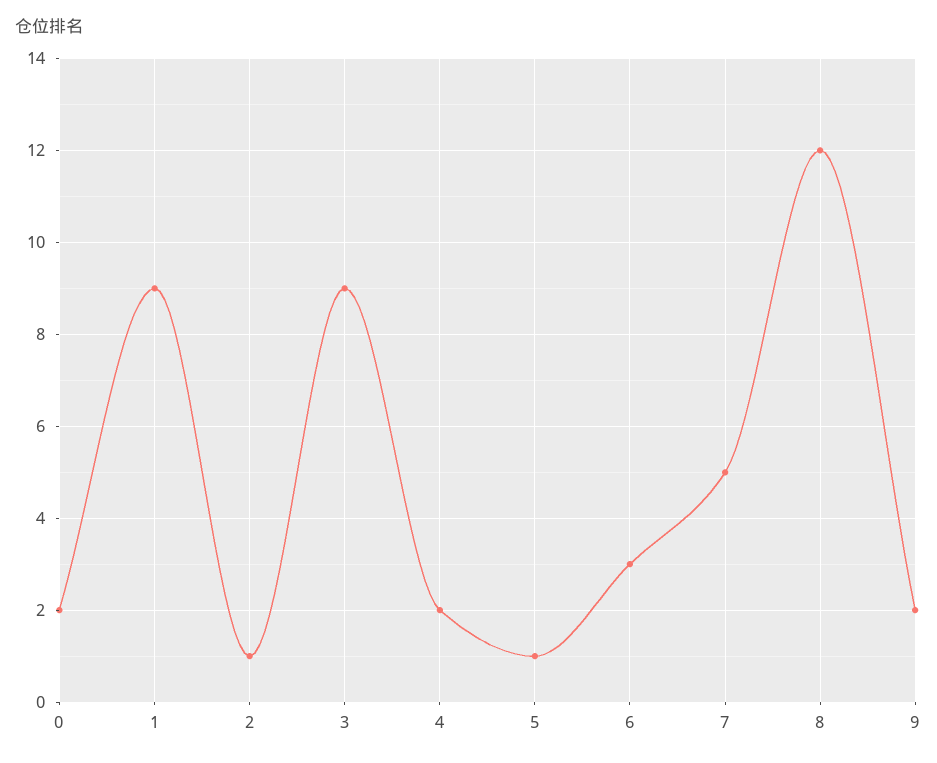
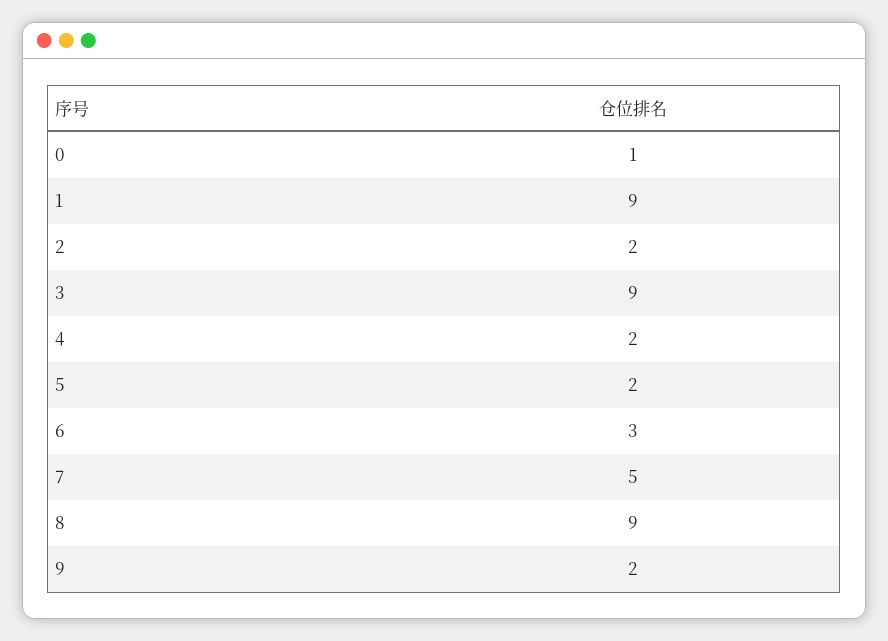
  {
-   "0": 2,
+   "0": 1,
    "1": 9,
-   "2": 1,
+   "2": 2,
    "3": 9,
    "4": 2,
-   "5": 1,
+   "5": 2,
    "6": 3,
    "7": 5,
-   "8": 12,
+   "8": 9,
    "9": 2
  }

